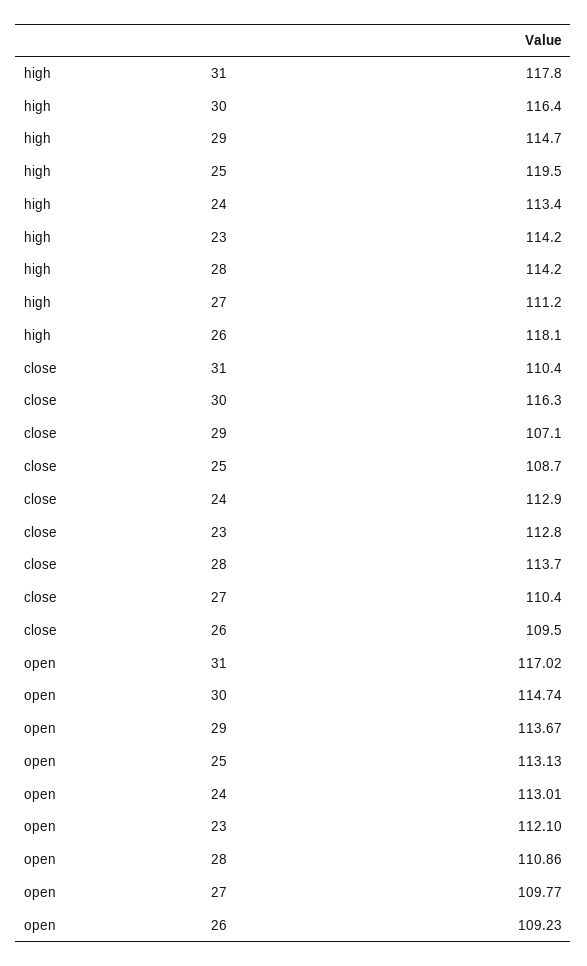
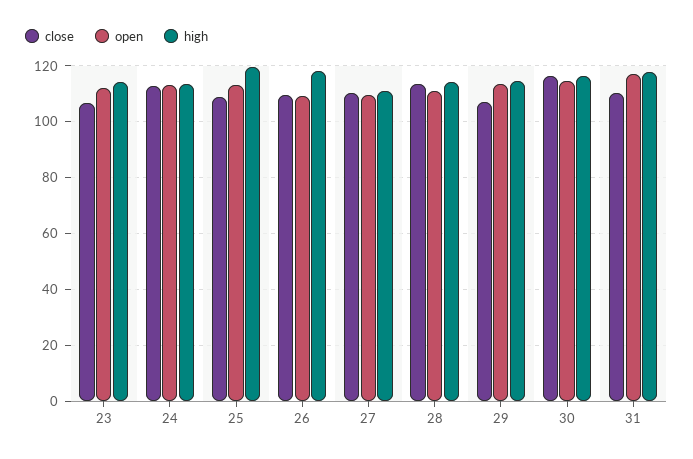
  {
    "high": {
      "31": 117.8,
      "30": 116.4,
      "29": 114.7,
      "25": 119.5,
      "24": 113.4,
      "23": 114.2,
      "28": 114.2,
      "27": 111.2,
      "26": 118.1
    },
    "close": {
      "31": 110.4,
      "30": 116.3,
      "29": 107.1,
      "25": 108.7,
      "24": 112.9,
-     "23": 112.8,
+     "23": 107.5,
      "28": 113.7,
      "27": 110.4,
      "26": 109.5
    },
    "open": {
      "31": 117.02,
      "30": 114.74,
      "29": 113.67,
      "25": 113.13,
      "24": 113.01,
      "23": 112.1,
      "28": 110.86,
      "27": 109.77,
      "26": 109.23
    }
  }

